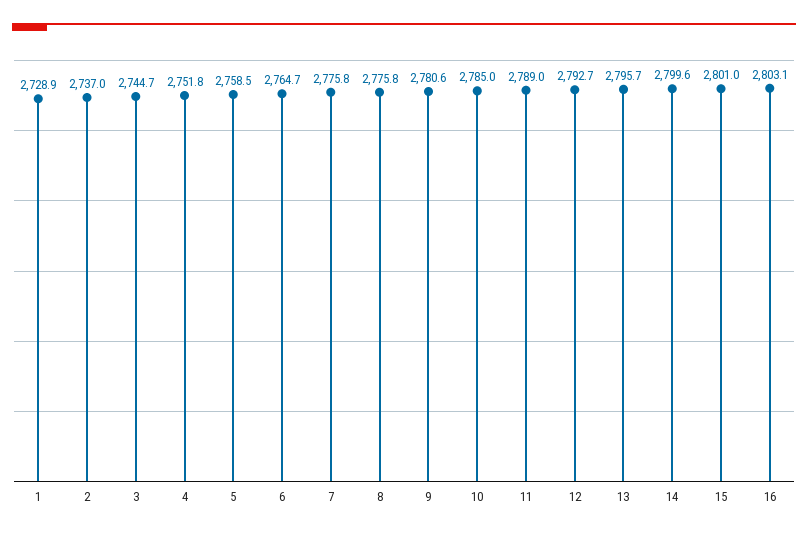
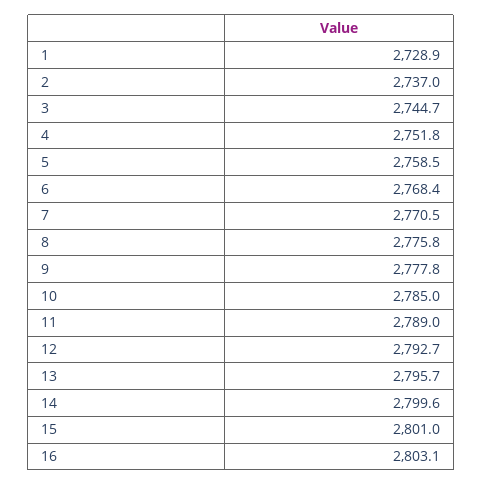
  {
    "1": 2728.9,
    "2": 2737,
    "3": 2744.7,
    "4": 2751.8,
    "5": 2758.5,
-   "6": 2764.7,
+   "6": 2768.4,
-   "7": 2775.8,
+   "7": 2770.5,
    "8": 2775.8,
-   "9": 2780.6,
+   "9": 2777.8,
    "10": 2785,
    "11": 2789,
    "12": 2792.7,
    "13": 2795.7,
    "14": 2799.6,
    "15": 2801,
    "16": 2803.1
  }

